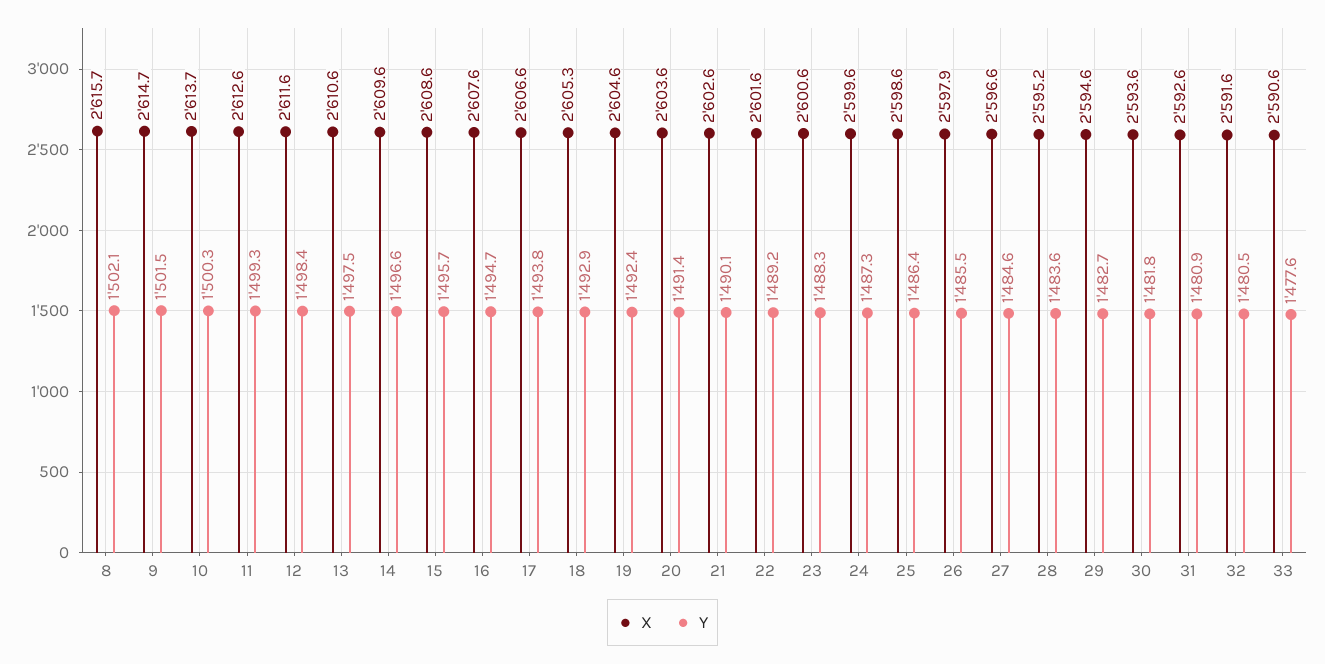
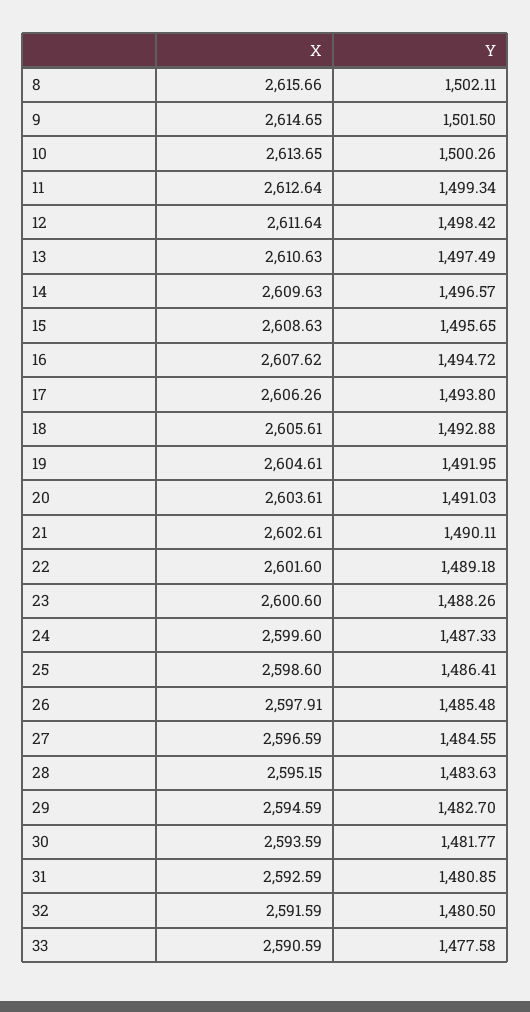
  {
    "X": {
      "8": 2615.66,
      "9": 2614.65,
      "10": 2613.65,
      "11": 2612.64,
      "12": 2611.64,
      "13": 2610.63,
      "14": 2609.63,
      "15": 2608.63,
      "16": 2607.62,
-     "17": 2606.6,
+     "17": 2606.26,
-     "18": 2605.3,
+     "18": 2605.61,
      "19": 2604.61,
      "20": 2603.61,
      "21": 2602.61,
      "22": 2601.6,
      "23": 2600.6,
      "24": 2599.6,
      "25": 2598.6,
      "26": 2597.91,
      "27": 2596.59,
      "28": 2595.15,
      "29": 2594.59,
      "30": 2593.59,
      "31": 2592.59,
      "32": 2591.59,
      "33": 2590.59
    },
    "Y": {
      "8": 1502.11,
      "9": 1501.5,
      "10": 1500.26,
      "11": 1499.34,
      "12": 1498.42,
      "13": 1497.49,
      "14": 1496.57,
      "15": 1495.65,
      "16": 1494.72,
      "17": 1493.8,
      "18": 1492.88,
-     "19": 1492.4,
+     "19": 1491.95,
-     "20": 1491.4,
+     "20": 1491.03,
      "21": 1490.11,
      "22": 1489.18,
      "23": 1488.26,
      "24": 1487.33,
      "25": 1486.41,
      "26": 1485.48,
      "27": 1484.55,
      "28": 1483.63,
      "29": 1482.7,
      "30": 1481.77,
      "31": 1480.85,
      "32": 1480.5,
      "33": 1477.58
    }
  }

